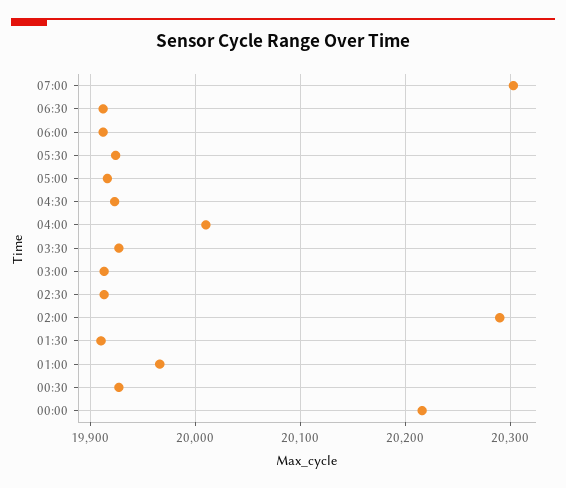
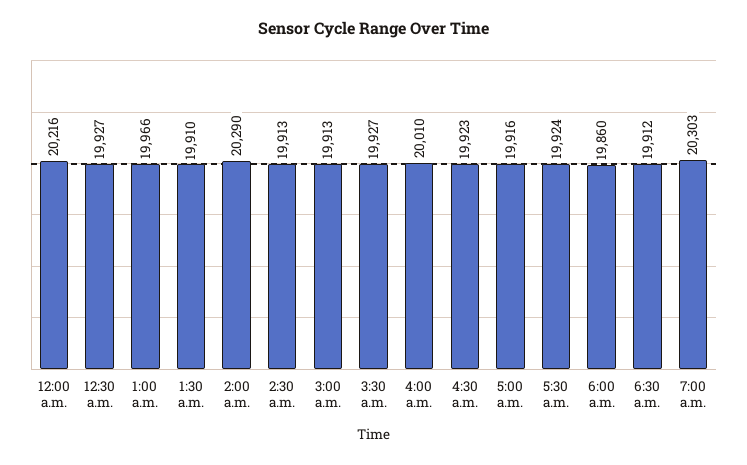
  {
    "07:00": 20303,
    "06:30": 19912,
-   "06:00": 19910,
+   "06:00": 19860,
    "05:30": 19924,
    "05:00": 19916,
    "04:30": 19923,
    "04:00": 20010,
    "03:30": 19927,
    "03:00": 19913,
    "02:30": 19913,
    "02:00": 20290,
    "01:30": 19910,
    "01:00": 19966,
    "00:30": 19927,
    "00:00": 20216
  }

